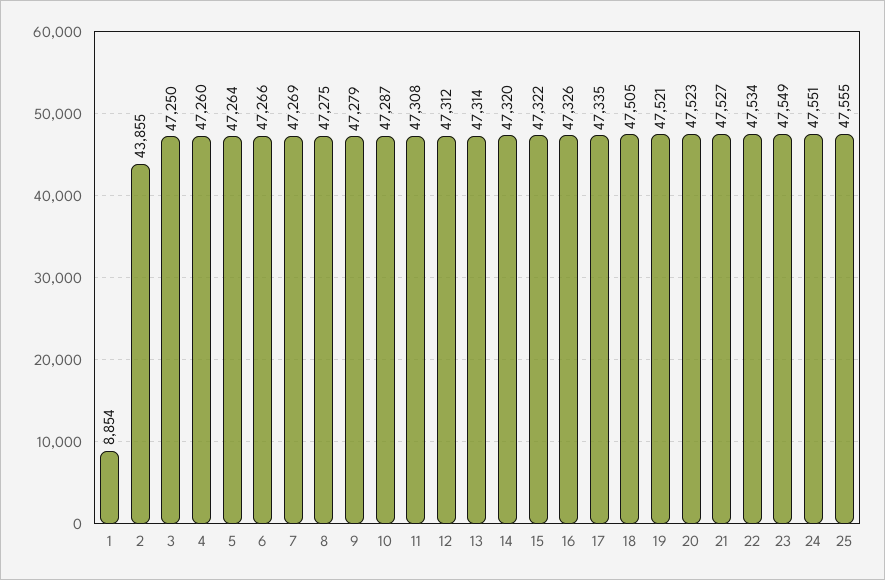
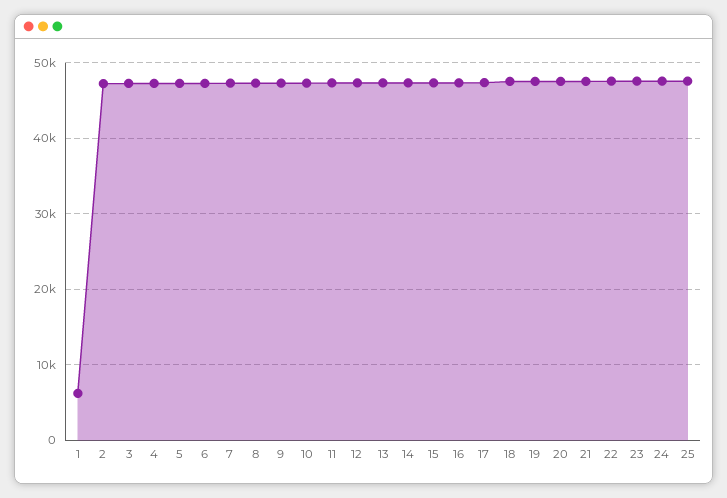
  {
-   "1": 8854,
+   "1": 6000,
-   "2": 43855,
+   "2": 47000,
    "3": 47250,
    "4": 47260,
    "5": 47264,
    "6": 47266,
    "7": 47269,
    "8": 47275,
    "9": 47279,
    "10": 47287,
    "11": 47308,
    "12": 47312,
    "13": 47314,
    "14": 47320,
    "15": 47322,
    "16": 47326,
    "17": 47335,
    "18": 47505,
    "19": 47521,
    "20": 47523,
    "21": 47527,
    "22": 47534,
    "23": 47549,
    "24": 47551,
    "25": 47555
  }

